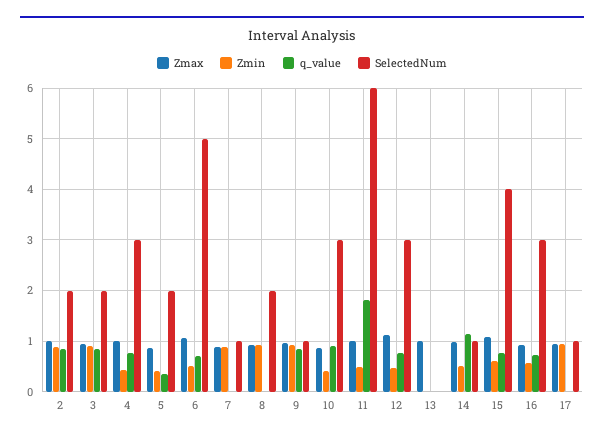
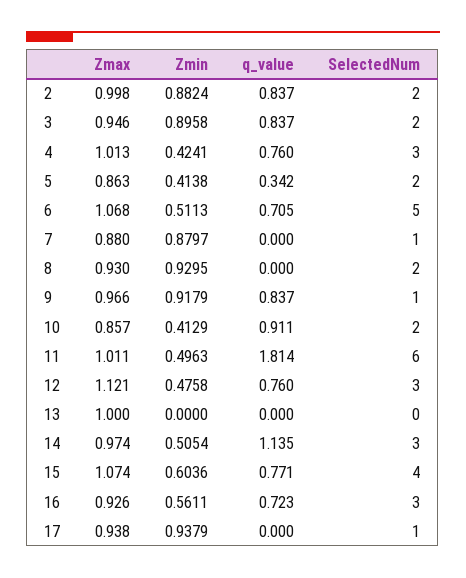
  {
    "Zmax": {
      "2": 0.998,
      "3": 0.946,
      "4": 1.013,
      "5": 0.863,
      "6": 1.068,
      "7": 0.88,
      "8": 0.93,
      "9": 0.966,
      "10": 0.857,
      "11": 1.011,
      "12": 1.121,
      "13": 1,
      "14": 0.974,
      "15": 1.074,
      "16": 0.926,
      "17": 0.938
    },
    "Zmin": {
      "2": 0.8824,
      "3": 0.8958,
      "4": 0.4241,
      "5": 0.4138,
      "6": 0.5113,
      "7": 0.8797,
      "8": 0.9295,
      "9": 0.9179,
      "10": 0.4129,
      "11": 0.4963,
      "12": 0.4758,
      "13": 0,
      "14": 0.5054,
      "15": 0.6036,
      "16": 0.5611,
      "17": 0.9379
    },
    "q_value": {
      "2": 0.837,
      "3": 0.837,
      "4": 0.76,
      "5": 0.342,
      "6": 0.705,
      "7": 0,
      "8": 0,
      "9": 0.837,
      "10": 0.911,
      "11": 1.814,
      "12": 0.76,
      "13": 0,
      "14": 1.135,
      "15": 0.771,
      "16": 0.723,
      "17": 0
    },
    "SelectedNum": {
      "2": 2,
      "3": 2,
      "4": 3,
      "5": 2,
      "6": 5,
      "7": 1,
      "8": 2,
      "9": 1,
-     "10": 3,
+     "10": 2,
      "11": 6,
      "12": 3,
      "13": 0,
-     "14": 1,
+     "14": 3,
      "15": 4,
      "16": 3,
      "17": 1
    }
  }

